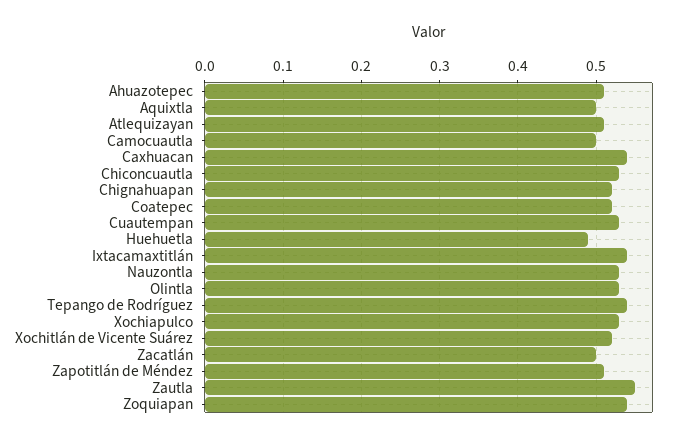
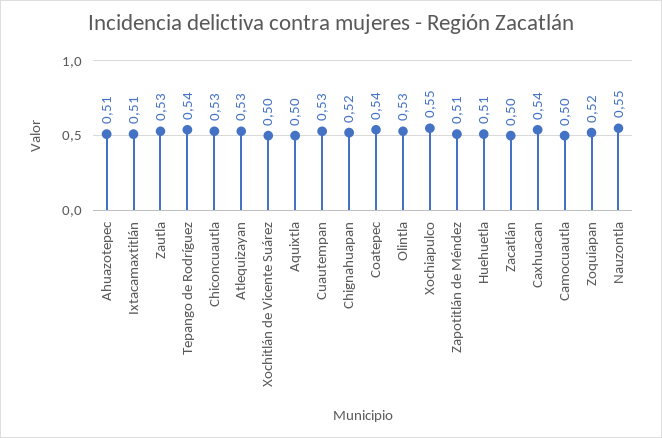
  {
    "Ahuazotepec": 0.51,
    "Aquixtla": 0.5,
-   "Atlequizayan": 0.51,
+   "Atlequizayan": 0.53,
    "Camocuautla": 0.5,
    "Caxhuacan": 0.54,
    "Chiconcuautla": 0.53,
    "Chignahuapan": 0.52,
-   "Coatepec": 0.52,
+   "Coatepec": 0.54,
    "Cuautempan": 0.53,
-   "Huehuetla": 0.49,
+   "Huehuetla": 0.51,
-   "Ixtacamaxtitlán": 0.54,
+   "Ixtacamaxtitlán": 0.51,
-   "Nauzontla": 0.53,
+   "Nauzontla": 0.55,
    "Olintla": 0.53,
    "Tepango de Rodríguez": 0.54,
-   "Xochiapulco": 0.53,
+   "Xochiapulco": 0.55,
-   "Xochitlán de Vicente Suárez": 0.52,
+   "Xochitlán de Vicente Suárez": 0.5,
    "Zacatlán": 0.5,
    "Zapotitlán de Méndez": 0.51,
-   "Zautla": 0.55,
+   "Zautla": 0.53,
-   "Zoquiapan": 0.54
+   "Zoquiapan": 0.52
  }

